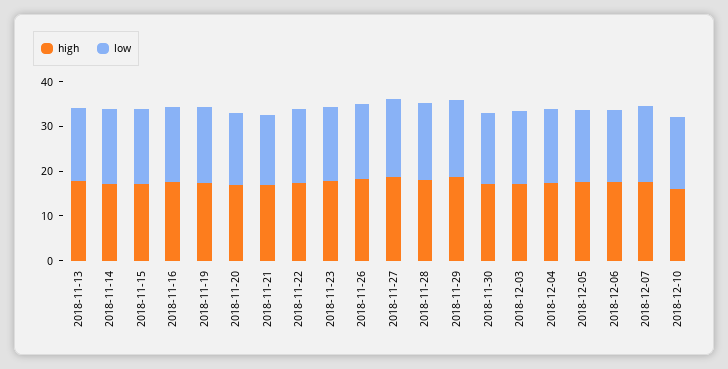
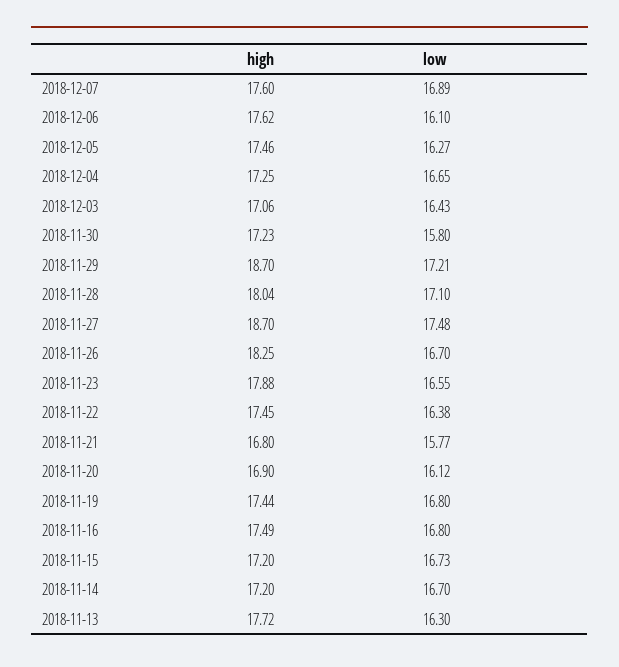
  {
    "high": {
      "2018-11-13": 17.72,
      "2018-11-14": 17.2,
      "2018-11-15": 17.2,
      "2018-11-16": 17.49,
      "2018-11-19": 17.44,
      "2018-11-20": 16.9,
      "2018-11-21": 16.8,
      "2018-11-22": 17.45,
      "2018-11-23": 17.88,
      "2018-11-26": 18.25,
      "2018-11-27": 18.7,
      "2018-11-28": 18.04,
      "2018-11-29": 18.7,
      "2018-11-30": 17.23,
      "2018-12-03": 17.06,
      "2018-12-04": 17.25,
      "2018-12-05": 17.46,
      "2018-12-06": 17.62,
-     "2018-12-07": 17.6,
+     "2018-12-07": 17.6
-     "2018-12-10": 16
    },
    "low": {
      "2018-11-13": 16.3,
      "2018-11-14": 16.7,
      "2018-11-15": 16.73,
      "2018-11-16": 16.8,
      "2018-11-19": 16.8,
      "2018-11-20": 16.12,
      "2018-11-21": 15.77,
      "2018-11-22": 16.38,
      "2018-11-23": 16.55,
      "2018-11-26": 16.7,
      "2018-11-27": 17.48,
      "2018-11-28": 17.1,
      "2018-11-29": 17.21,
      "2018-11-30": 15.8,
      "2018-12-03": 16.43,
      "2018-12-04": 16.65,
      "2018-12-05": 16.27,
      "2018-12-06": 16.1,
-     "2018-12-07": 16.89,
+     "2018-12-07": 16.89
-     "2018-12-10": 16
    }
  }

